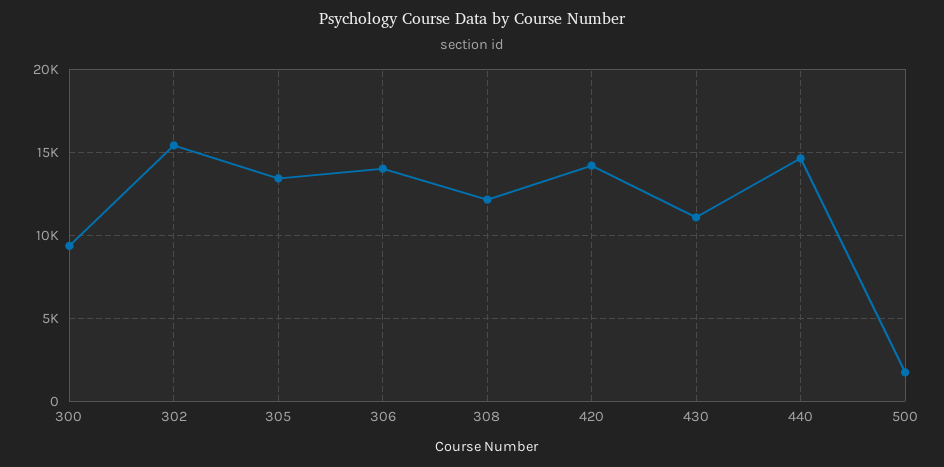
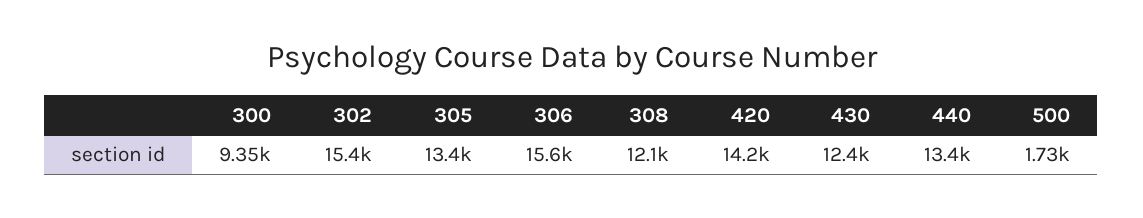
  {
    "300": 9350,
    "302": 15400,
    "305": 13400,
-   "306": 14000,
+   "306": 15600,
    "308": 12100,
    "420": 14200,
-   "430": 11000,
+   "430": 12400,
-   "440": 14500,
+   "440": 13400,
    "500": 1730
  }

